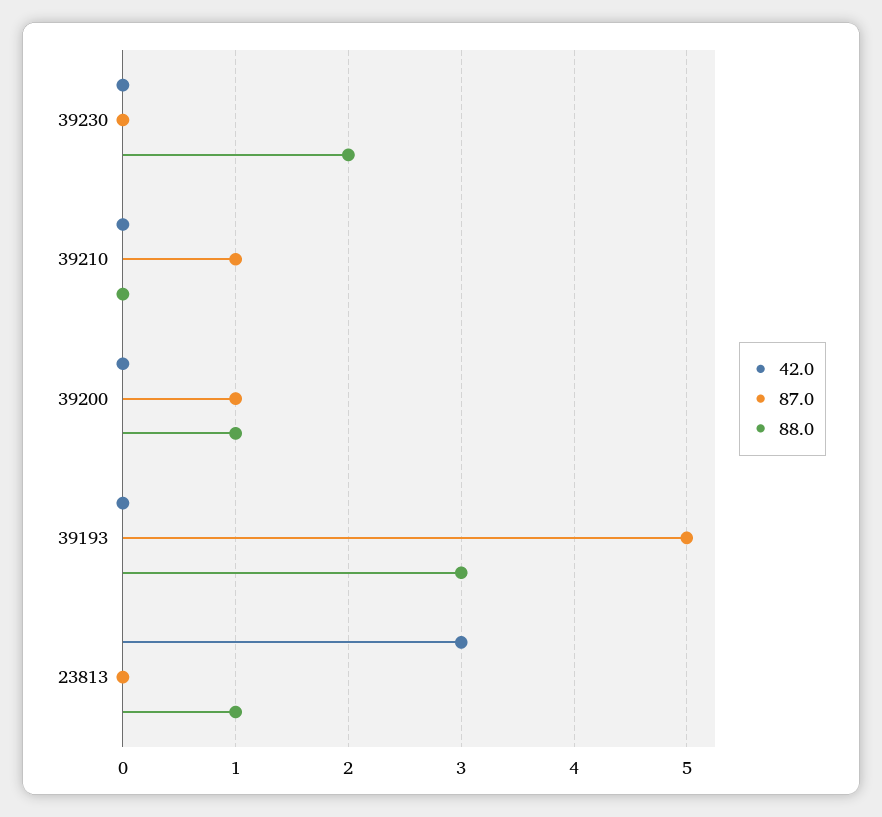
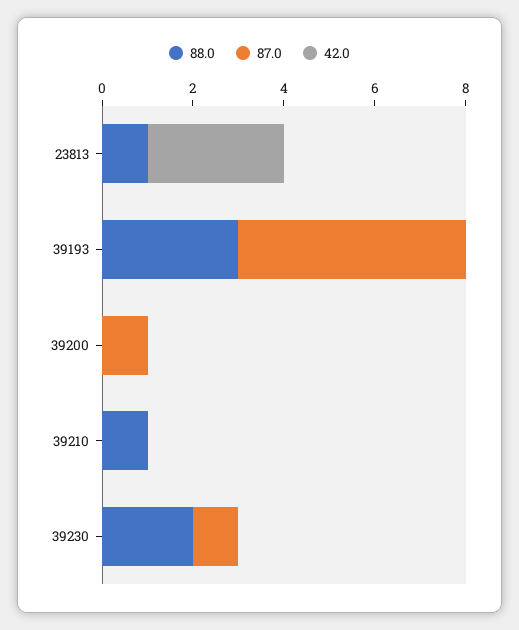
  {
    "42.0": {
      "39230": 0,
      "39210": 0,
      "39200": 0,
      "39193": 0,
      "23813": 3
    },
    "87.0": {
-     "39230": 0,
+     "39230": 1,
-     "39210": 1,
+     "39210": 0,
      "39200": 1,
      "39193": 5,
      "23813": 0
    },
    "88.0": {
      "39230": 2,
-     "39210": 0,
+     "39210": 1,
-     "39200": 1,
+     "39200": 0,
      "39193": 3,
      "23813": 1
    }
  }

